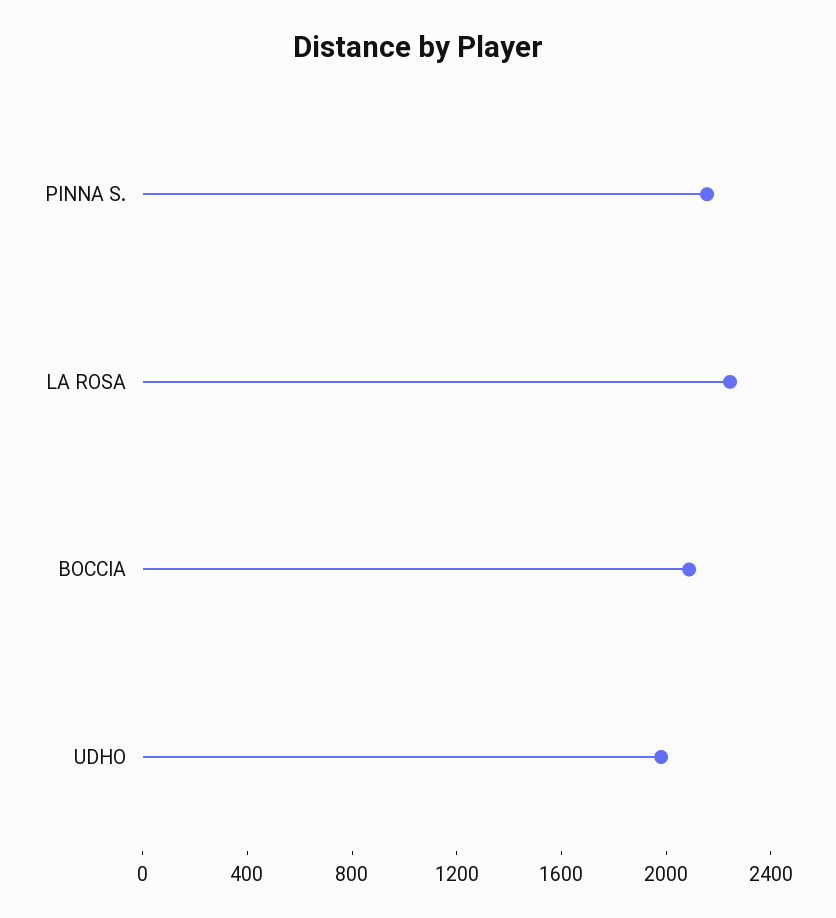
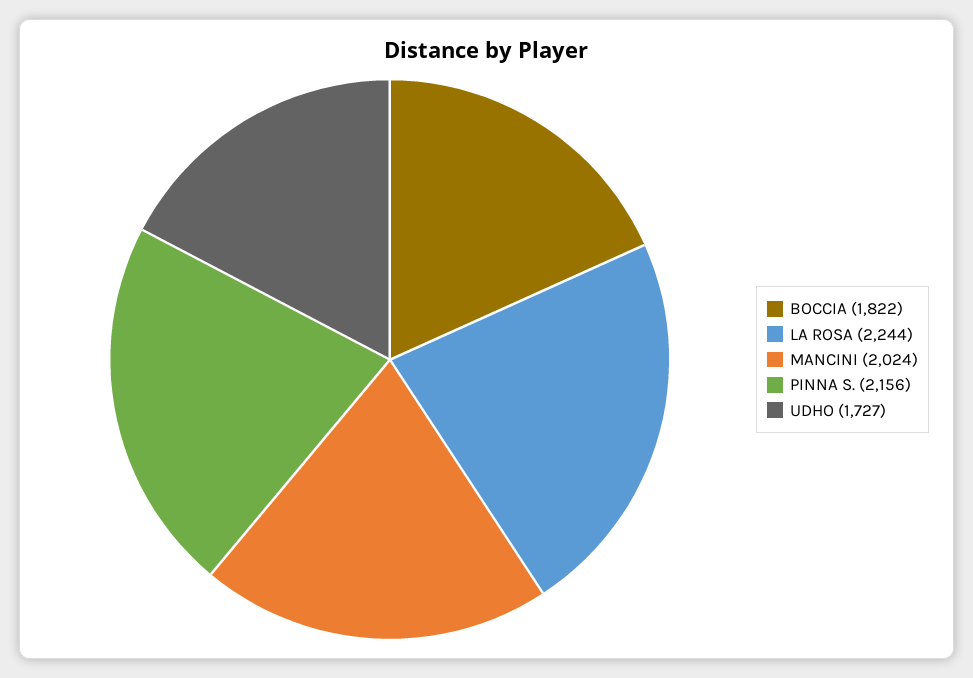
  {
    "PINNA S.": 2156,
    "LA ROSA": 2244,
-   "BOCCIA": 2100,
+   "BOCCIA": 1822,
-   "UDHO": 2000
+   "UDHO": 1727,
+   "MANCINI": 2024
  }

